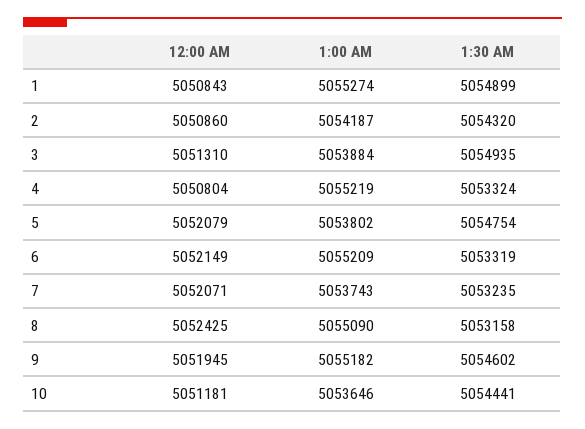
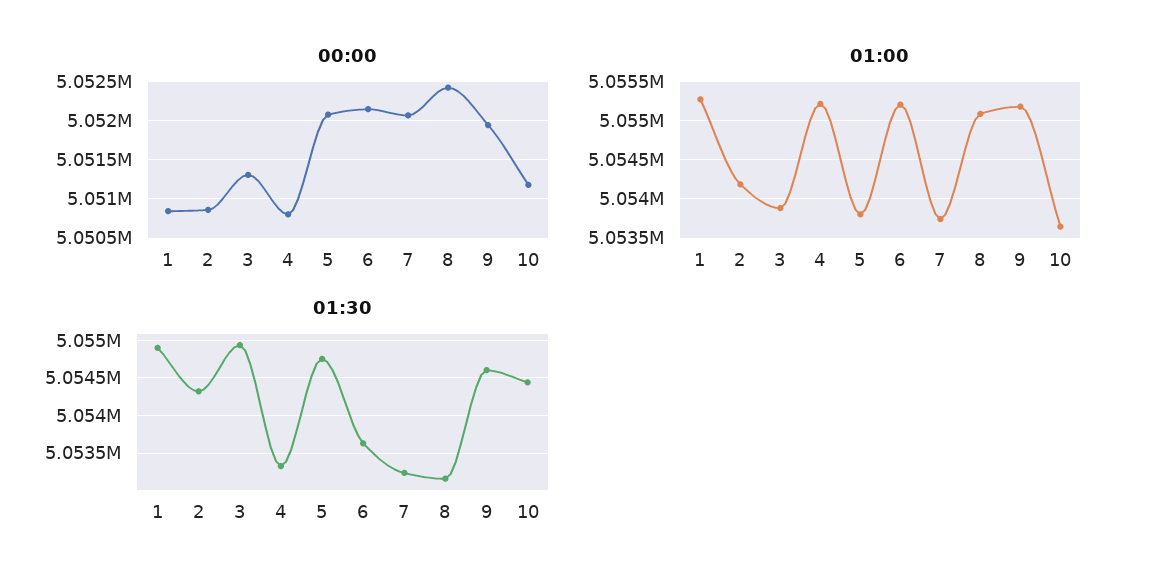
  {
    "12:00 AM": {
      "1": 5050843,
      "2": 5050860,
      "3": 5051310,
      "4": 5050804,
      "5": 5052079,
      "6": 5052149,
      "7": 5052071,
      "8": 5052425,
      "9": 5051945,
      "10": 5051181
    },
    "1:00 AM": {
      "1": 5055274,
      "2": 5054187,
      "3": 5053884,
      "4": 5055219,
      "5": 5053802,
      "6": 5055209,
      "7": 5053743,
      "8": 5055090,
      "9": 5055182,
      "10": 5053646
    },
    "1:30 AM": {
      "1": 5054899,
      "2": 5054320,
      "3": 5054935,
      "4": 5053324,
      "5": 5054754,
-     "6": 5053319,
+     "6": 5053600,
      "7": 5053235,
      "8": 5053158,
      "9": 5054602,
      "10": 5054441
    }
  }

